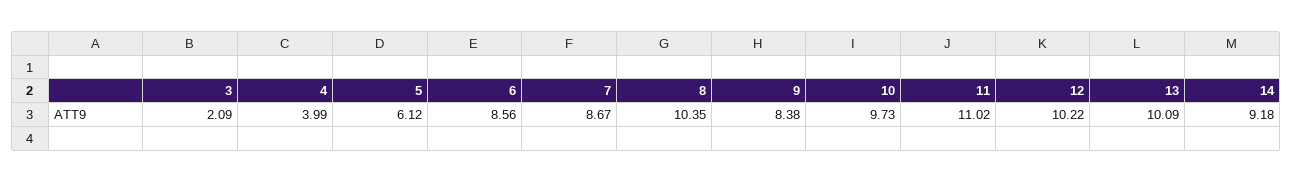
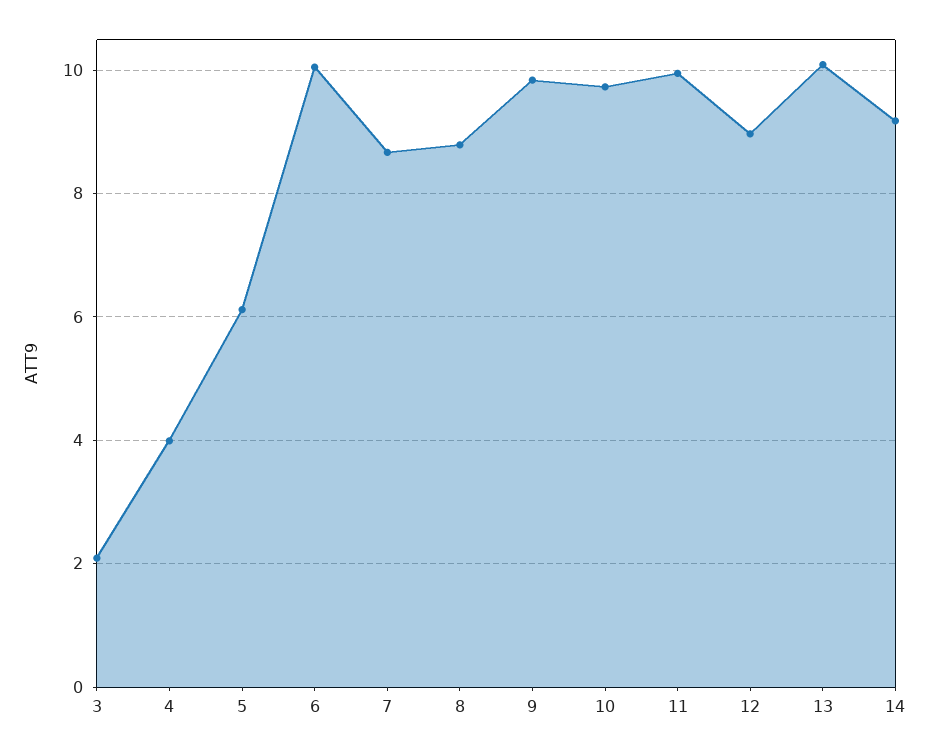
  {
    "3": 2.09,
    "4": 3.99,
    "5": 6.12,
-   "6": 8.56,
+   "6": 10,
    "7": 8.67,
-   "8": 10.35,
+   "8": 8.8,
-   "9": 8.38,
+   "9": 9.8,
    "10": 9.73,
-   "11": 11.02,
+   "11": 10,
-   "12": 10.22,
+   "12": 9,
    "13": 10.09,
    "14": 9.18
  }

